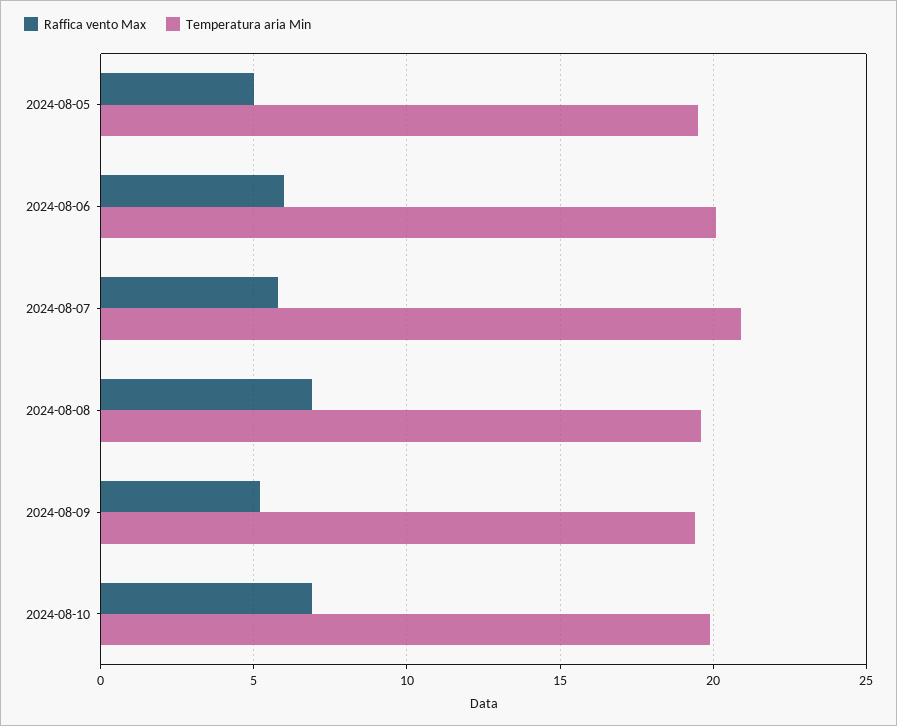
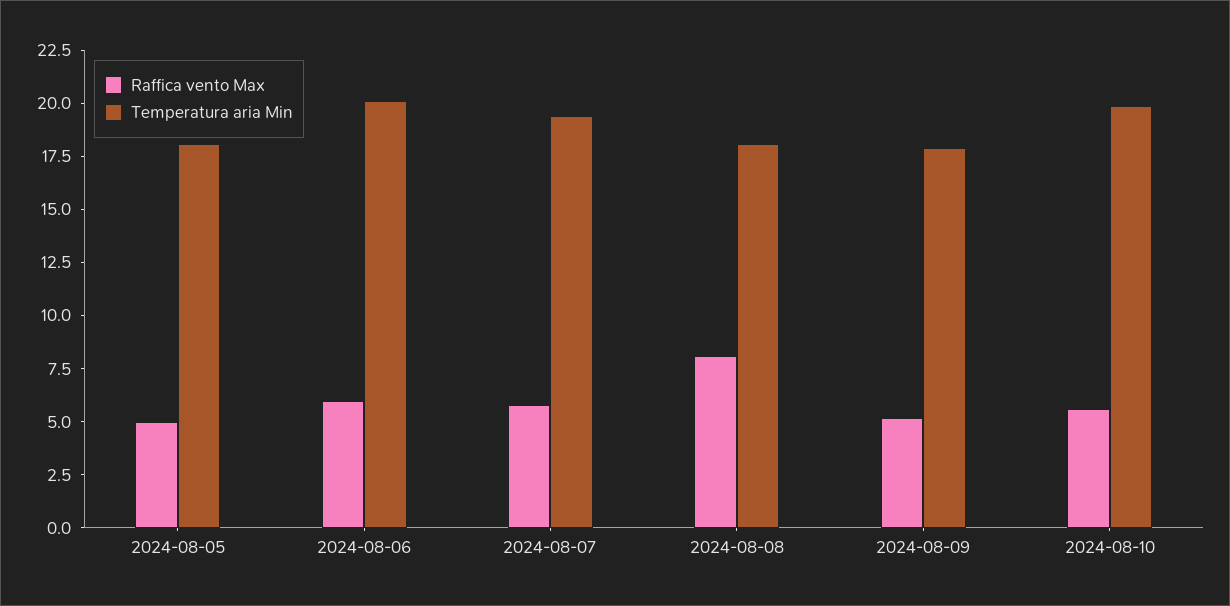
  {
    "Raffica vento Max": {
      "2024-08-05": 5,
      "2024-08-06": 6,
      "2024-08-07": 6,
-     "2024-08-08": 7,
+     "2024-08-08": 8,
      "2024-08-09": 5,
-     "2024-08-10": 7
+     "2024-08-10": 5.5
    },
    "Temperatura aria Min": {
-     "2024-08-05": 19.5,
+     "2024-08-05": 18,
      "2024-08-06": 20,
-     "2024-08-07": 21,
+     "2024-08-07": 19.5,
-     "2024-08-08": 19.5,
+     "2024-08-08": 18,
-     "2024-08-09": 19.5,
+     "2024-08-09": 18,
      "2024-08-10": 20
    }
  }

